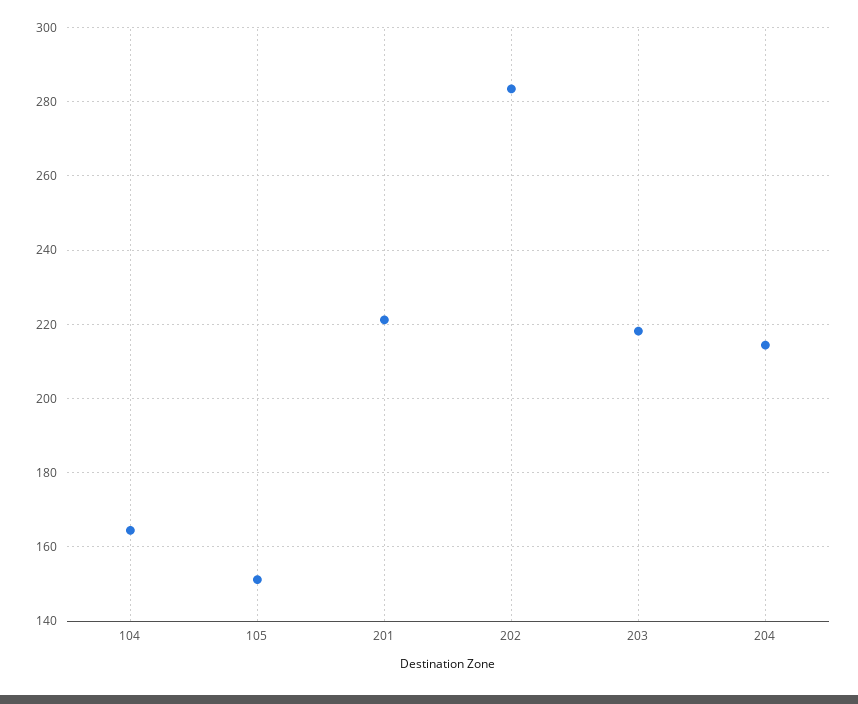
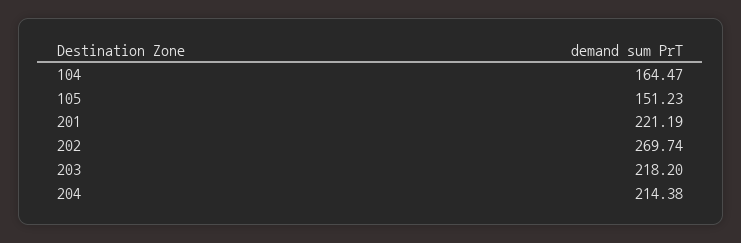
  {
    "104": 164.47,
    "105": 151.23,
    "201": 221.19,
-   "202": 284,
+   "202": 269.74,
    "203": 218.2,
    "204": 214.38
  }

